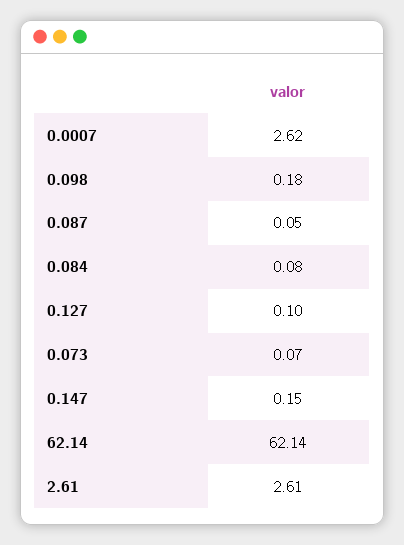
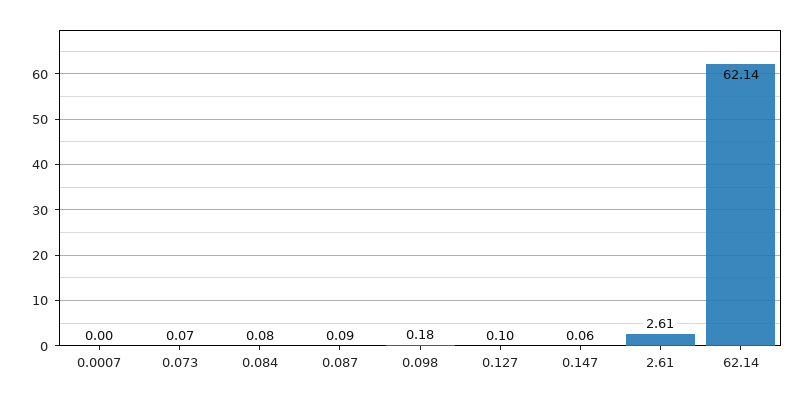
  {
-   "0.0007": 2.62,
+   "0.0007": 0,
    "0.098": 0.18,
-   "0.087": 0.05,
+   "0.087": 0.09,
    "0.084": 0.08,
    "0.127": 0.1,
    "0.073": 0.07,
-   "0.147": 0.15,
+   "0.147": 0.06,
    "62.14": 62.14,
    "2.61": 2.61
  }

